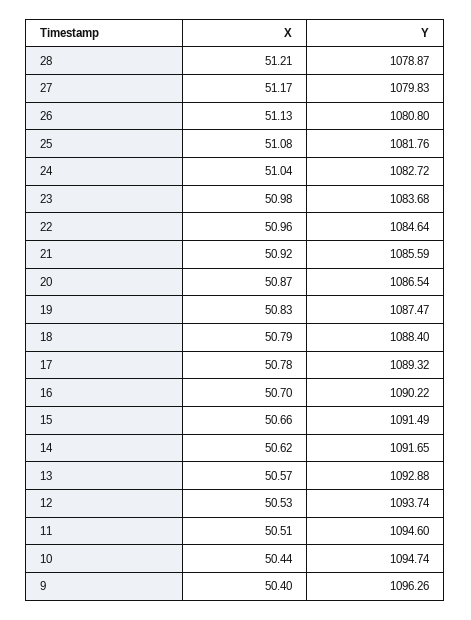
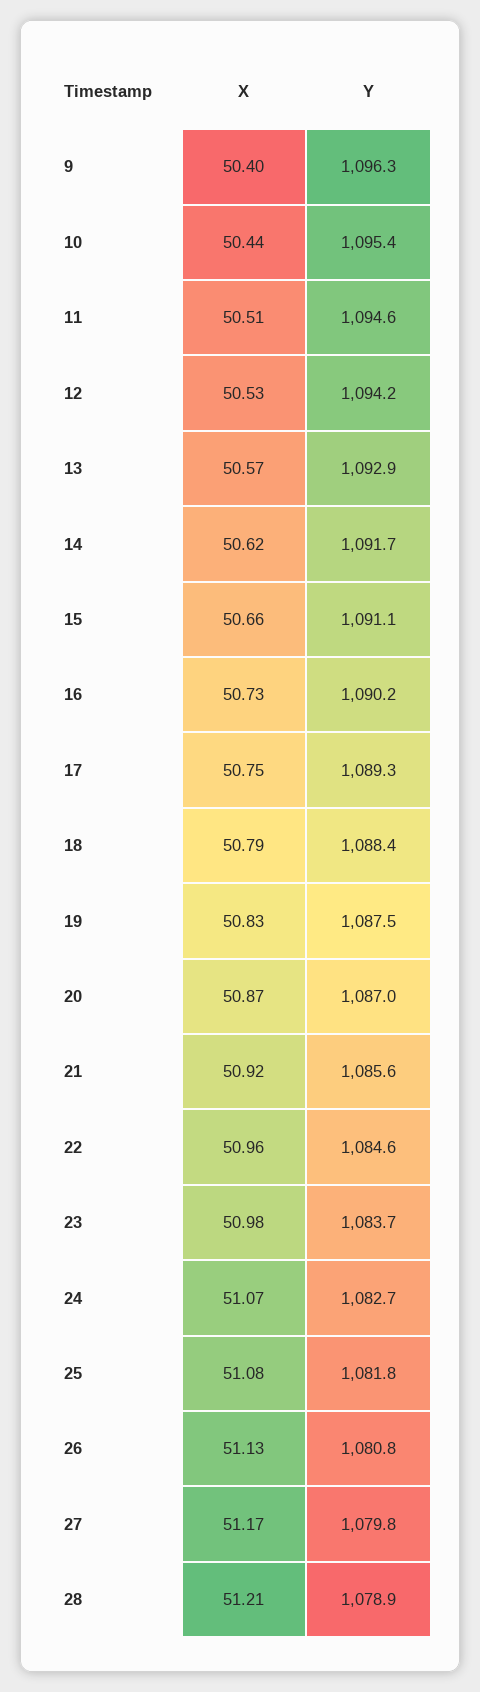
  {
    "X": {
      "28": 51.21,
      "27": 51.17,
      "26": 51.13,
      "25": 51.08,
-     "24": 51.04,
+     "24": 51.07,
      "23": 50.98,
      "22": 50.96,
      "21": 50.92,
      "20": 50.87,
      "19": 50.83,
      "18": 50.79,
-     "17": 50.78,
+     "17": 50.75,
-     "16": 50.7,
+     "16": 50.73,
      "15": 50.66,
      "14": 50.62,
      "13": 50.57,
      "12": 50.53,
      "11": 50.51,
      "10": 50.44,
      "9": 50.4
    },
    "Y": {
      "28": 1078.87,
      "27": 1079.83,
      "26": 1080.8,
      "25": 1081.76,
      "24": 1082.72,
      "23": 1083.68,
      "22": 1084.64,
      "21": 1085.59,
-     "20": 1086.54,
+     "20": 1087,
      "19": 1087.47,
      "18": 1088.4,
      "17": 1089.32,
      "16": 1090.22,
-     "15": 1091.49,
+     "15": 1091.1,
      "14": 1091.65,
      "13": 1092.88,
-     "12": 1093.74,
+     "12": 1094.2,
      "11": 1094.6,
-     "10": 1094.74,
+     "10": 1095.4,
      "9": 1096.26
    }
  }

